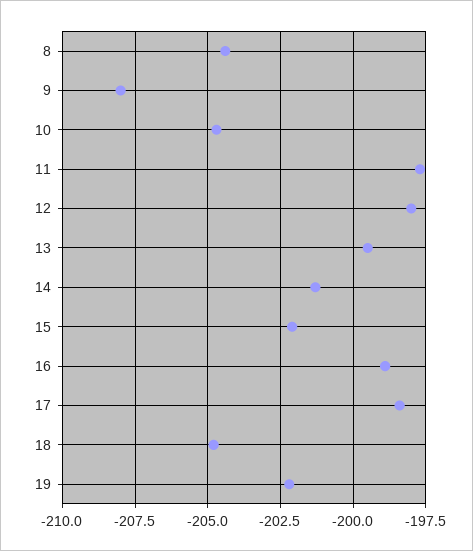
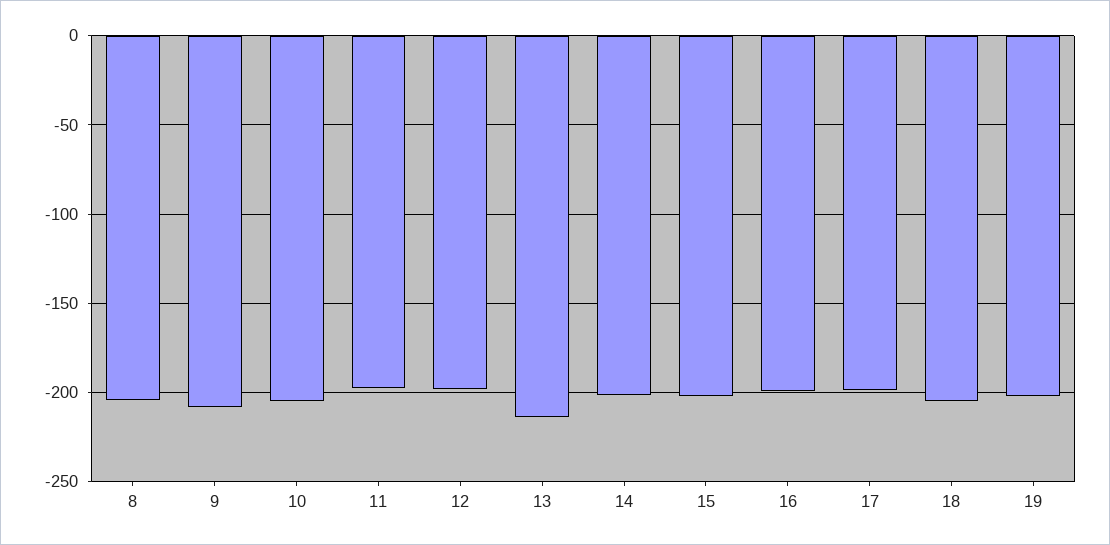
  {
    "8": -204.5,
    "9": -208,
    "10": -204.5,
    "11": -197.5,
    "12": -198,
-   "13": -199.5,
+   "13": -215,
    "14": -201.5,
    "15": -202,
    "16": -199,
    "17": -198.5,
    "18": -205,
    "19": -202
  }

